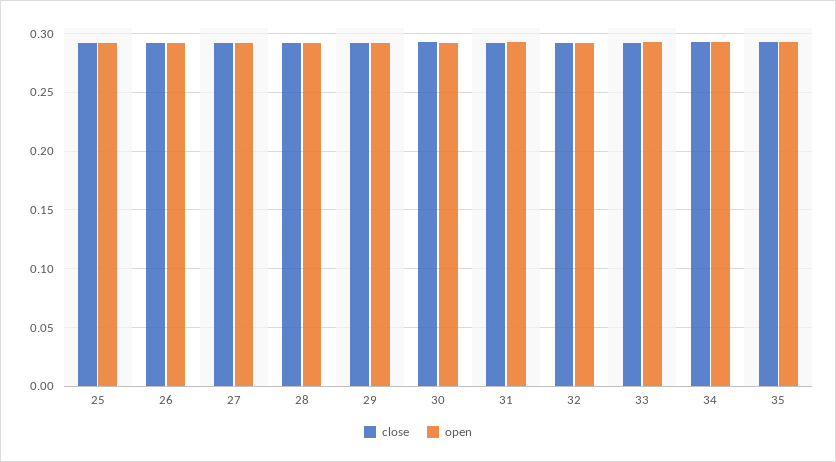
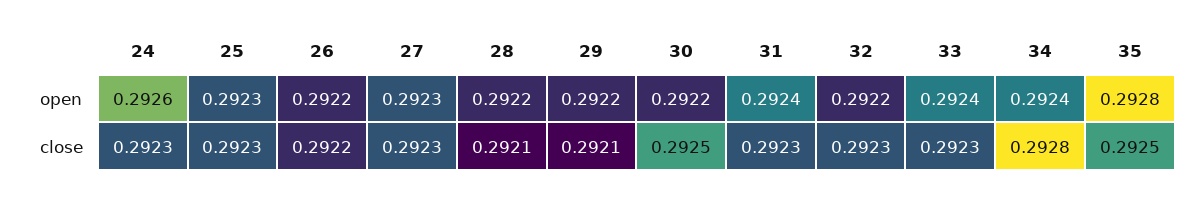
  {
    "close": {
      "25": 0.2923,
      "26": 0.2922,
      "27": 0.2923,
      "28": 0.2921,
      "29": 0.2921,
      "30": 0.2925,
      "31": 0.2923,
      "32": 0.2923,
      "33": 0.2923,
      "34": 0.2928,
-     "35": 0.2925
+     "35": 0.2925,
+     "24": 0.2923
    },
    "open": {
      "25": 0.2923,
      "26": 0.2922,
      "27": 0.2923,
      "28": 0.2922,
      "29": 0.2922,
      "30": 0.2922,
      "31": 0.2924,
      "32": 0.2922,
      "33": 0.2924,
      "34": 0.2924,
-     "35": 0.2928
+     "35": 0.2928,
+     "24": 0.2926
    }
  }

